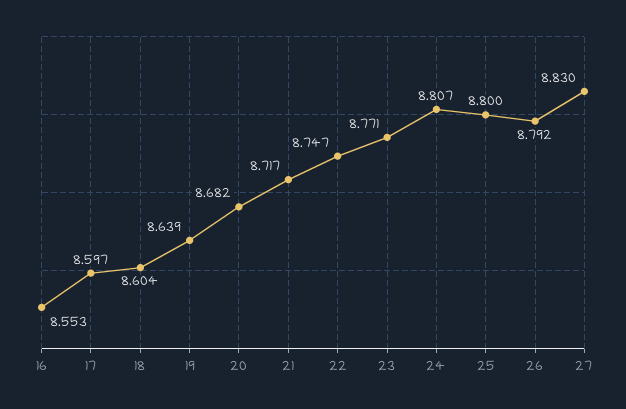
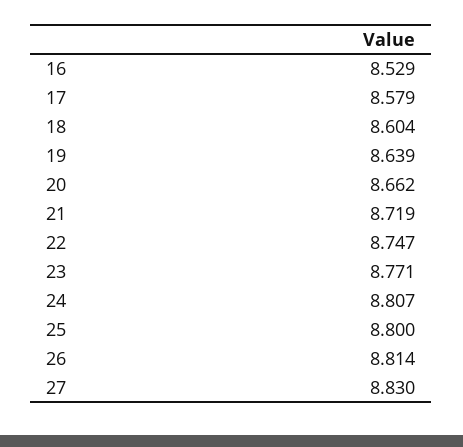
  {
-   "16": 8.553,
+   "16": 8.529,
-   "17": 8.597,
+   "17": 8.579,
    "18": 8.604,
    "19": 8.639,
-   "20": 8.682,
+   "20": 8.662,
-   "21": 8.717,
+   "21": 8.719,
    "22": 8.747,
    "23": 8.771,
    "24": 8.807,
    "25": 8.8,
-   "26": 8.792,
+   "26": 8.814,
    "27": 8.83
  }

